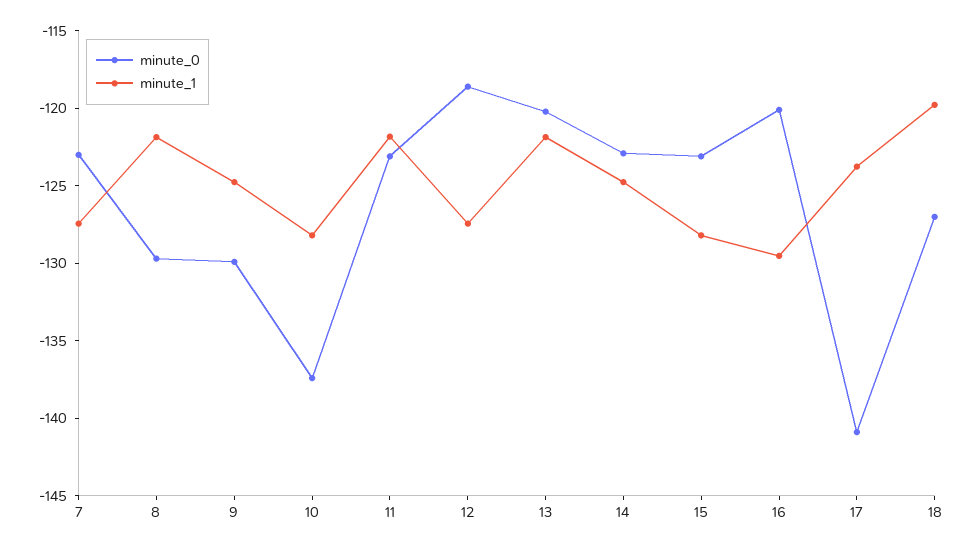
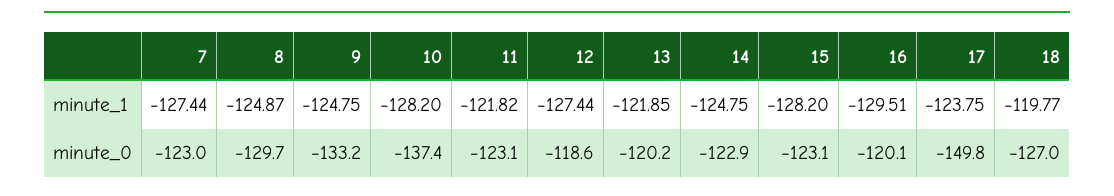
  {
    "minute_0": {
      "7": -123,
      "8": -129.7,
-     "9": -130,
+     "9": -133.2,
      "10": -137.4,
      "11": -123.1,
      "12": -118.6,
      "13": -120.2,
      "14": -122.9,
      "15": -123.1,
      "16": -120.1,
-     "17": -141,
+     "17": -149.8,
      "18": -127
    },
    "minute_1": {
      "7": -127.44,
-     "8": -122,
+     "8": -124.87,
      "9": -124.75,
      "10": -128.2,
      "11": -121.82,
      "12": -127.44,
      "13": -121.85,
      "14": -124.75,
      "15": -128.2,
      "16": -129.51,
      "17": -123.75,
      "18": -119.77
    }
  }

